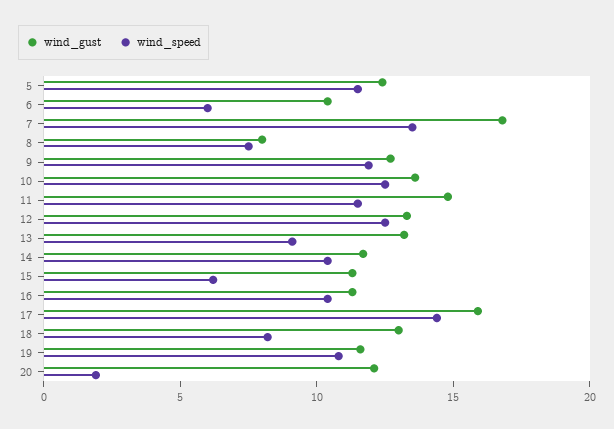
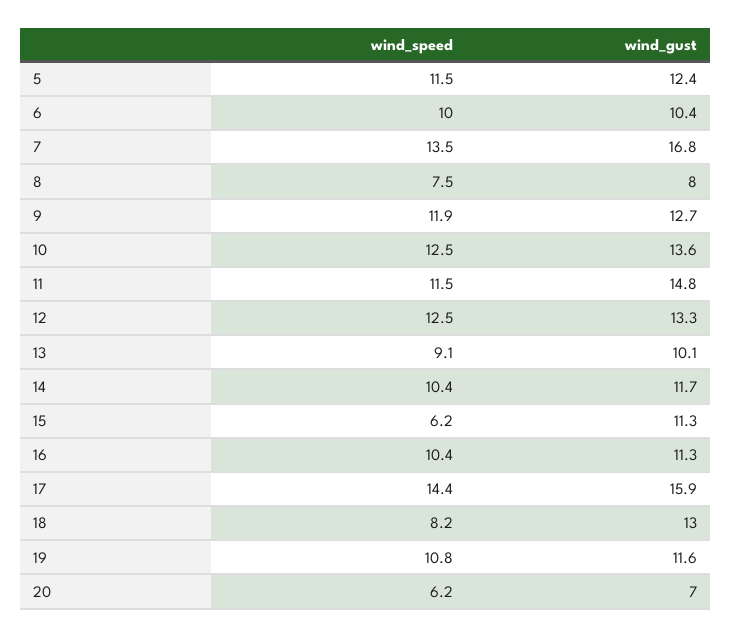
  {
    "wind_gust": {
      "5": 12.4,
      "6": 10.4,
      "7": 16.8,
      "8": 8,
      "9": 12.7,
      "10": 13.6,
      "11": 14.8,
      "12": 13.3,
-     "13": 13,
+     "13": 10.1,
      "14": 11.7,
      "15": 11.3,
      "16": 11.3,
      "17": 15.9,
      "18": 13,
      "19": 11.6,
-     "20": 12
+     "20": 7
    },
    "wind_speed": {
      "5": 11.5,
-     "6": 6,
+     "6": 10,
      "7": 13.5,
      "8": 7.5,
      "9": 11.9,
      "10": 12.5,
      "11": 11.5,
      "12": 12.5,
      "13": 9.1,
      "14": 10.4,
      "15": 6.2,
      "16": 10.4,
      "17": 14.4,
      "18": 8.2,
      "19": 10.8,
-     "20": 2
+     "20": 6.2
    }
  }

